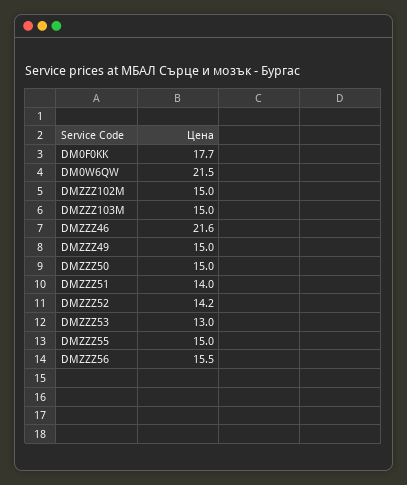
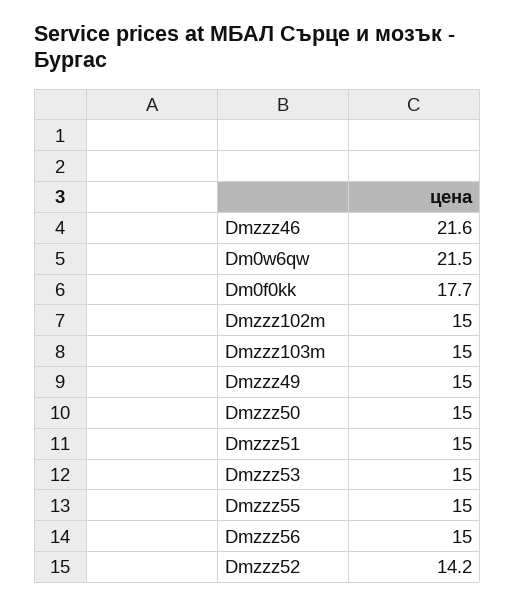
  {
    "DM0F0KK": 17.7,
    "DM0W6QW": 21.5,
    "DMZZZ102M": 15,
    "DMZZZ103M": 15,
    "DMZZZ46": 21.6,
    "DMZZZ49": 15,
    "DMZZZ50": 15,
-   "DMZZZ51": 14,
+   "DMZZZ51": 15,
    "DMZZZ52": 14.2,
-   "DMZZZ53": 13,
+   "DMZZZ53": 15,
    "DMZZZ55": 15,
-   "DMZZZ56": 15.5
+   "DMZZZ56": 15
  }

